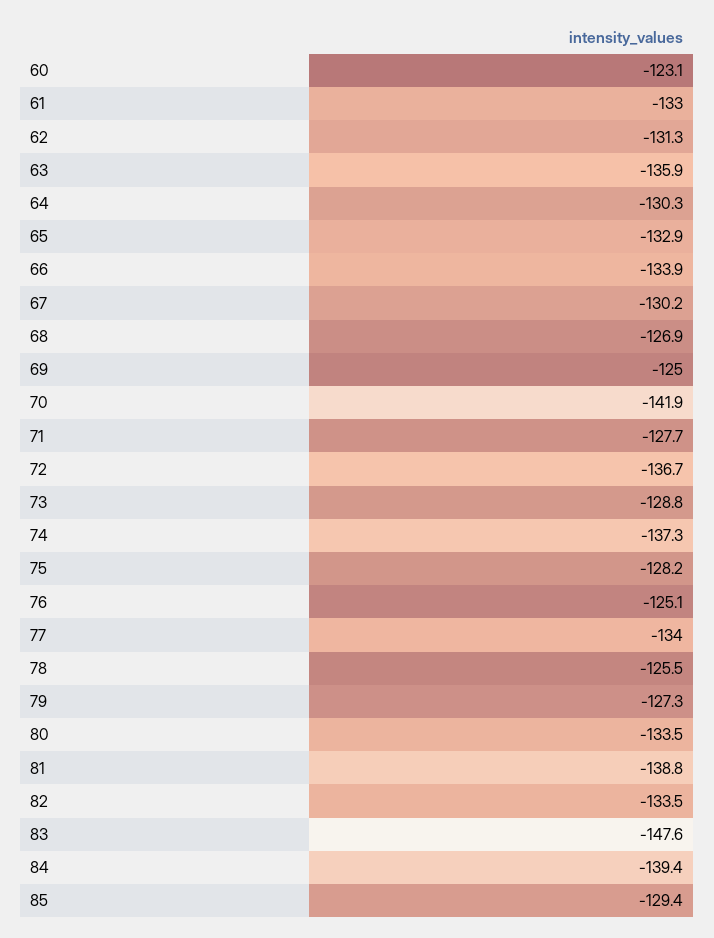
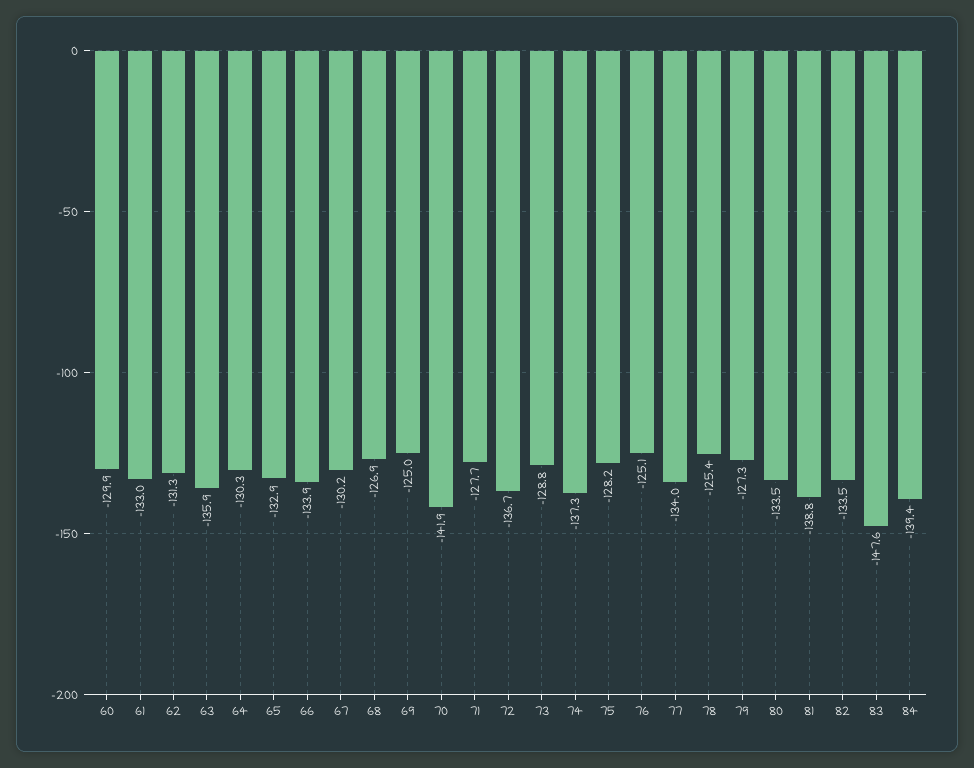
  {
-   "60": -123.1,
+   "60": -129.9,
    "61": -133,
    "62": -131.3,
    "63": -135.9,
    "64": -130.3,
    "65": -132.9,
    "66": -133.9,
    "67": -130.2,
    "68": -126.9,
    "69": -125,
    "70": -141.9,
    "71": -127.7,
    "72": -136.7,
    "73": -128.8,
    "74": -137.3,
    "75": -128.2,
    "76": -125.1,
    "77": -134,
-   "78": -125.5,
+   "78": -125.4,
    "79": -127.3,
    "80": -133.5,
    "81": -138.8,
    "82": -133.5,
    "83": -147.6,
-   "84": -139.4,
+   "84": -139.4
-   "85": -129.4
  }

